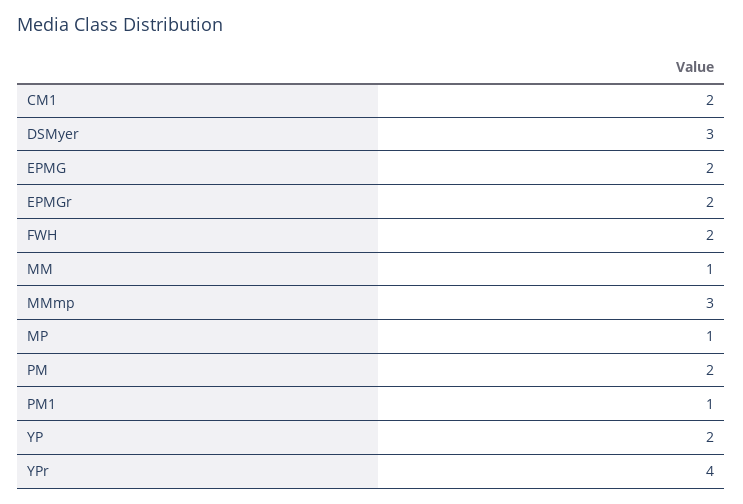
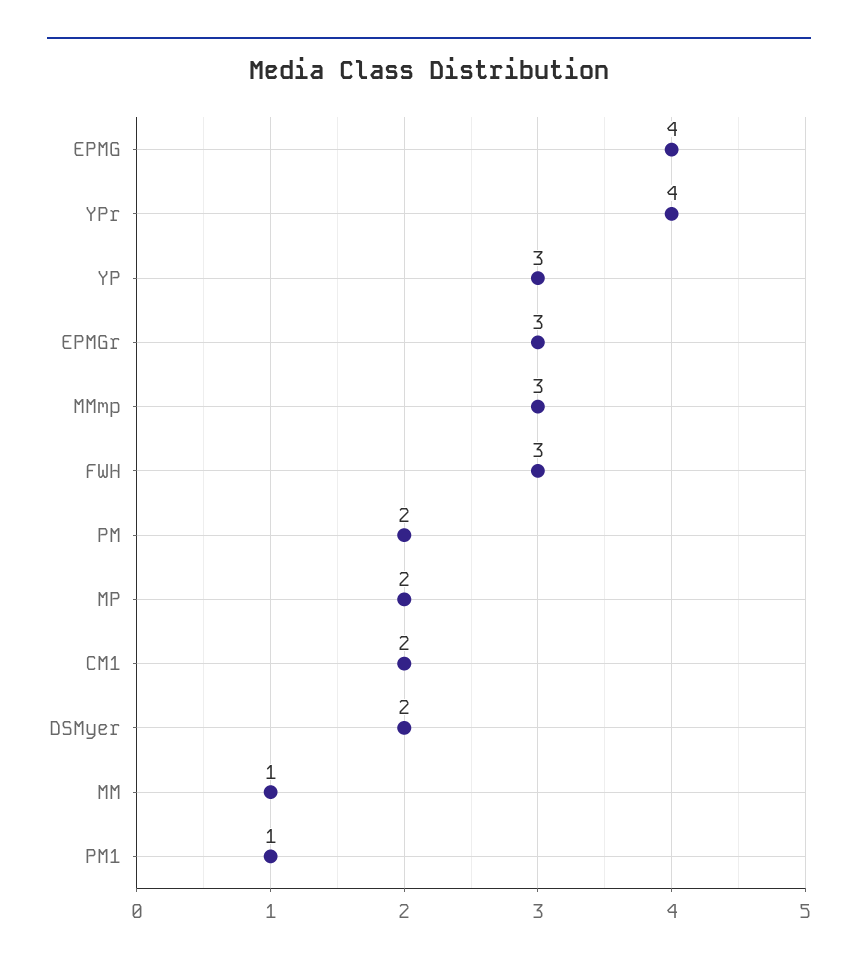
  {
    "CM1": 2,
-   "DSMyer": 3,
+   "DSMyer": 2,
-   "EPMG": 2,
+   "EPMG": 4,
-   "EPMGr": 2,
+   "EPMGr": 3,
-   "FWH": 2,
+   "FWH": 3,
    "MM": 1,
    "MMmp": 3,
-   "MP": 1,
+   "MP": 2,
    "PM": 2,
    "PM1": 1,
-   "YP": 2,
+   "YP": 3,
    "YPr": 4
  }

